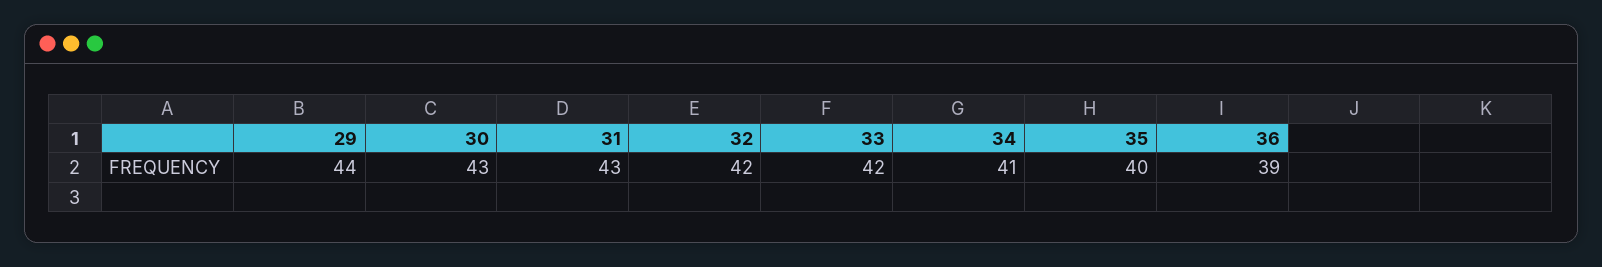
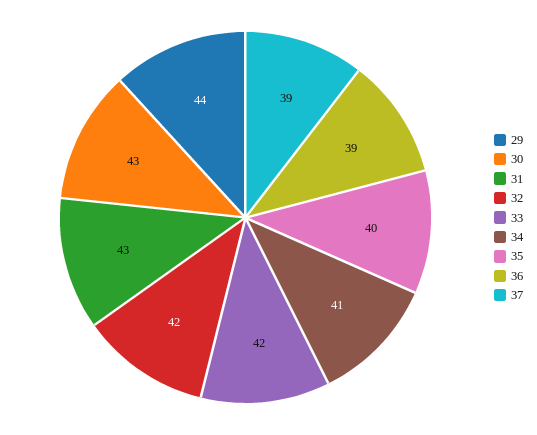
  {
    "29": 44,
    "30": 43,
    "31": 43,
    "32": 42,
    "33": 42,
    "34": 41,
    "35": 40,
-   "36": 39
+   "36": 39,
+   "37": 39
  }

